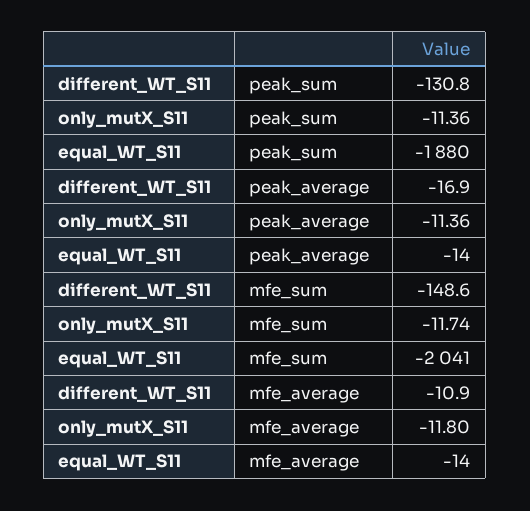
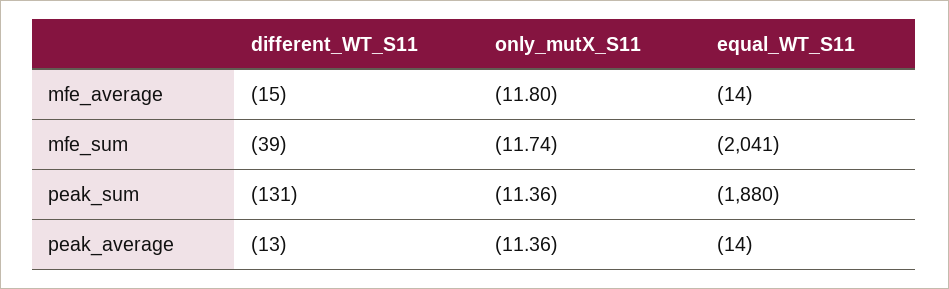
  {
    "different_WT_S11": {
      "peak_sum": -130.8,
-     "peak_average": -16.9,
+     "peak_average": -13,
-     "mfe_sum": -148.6,
+     "mfe_sum": -39,
-     "mfe_average": -10.9
+     "mfe_average": -15
    },
    "only_mutX_S11": {
      "peak_sum": -11.36,
      "peak_average": -11.36,
      "mfe_sum": -11.74,
      "mfe_average": -11.8
    },
    "equal_WT_S11": {
      "peak_sum": -1880,
      "peak_average": -14,
      "mfe_sum": -2041,
      "mfe_average": -14
    }
  }

